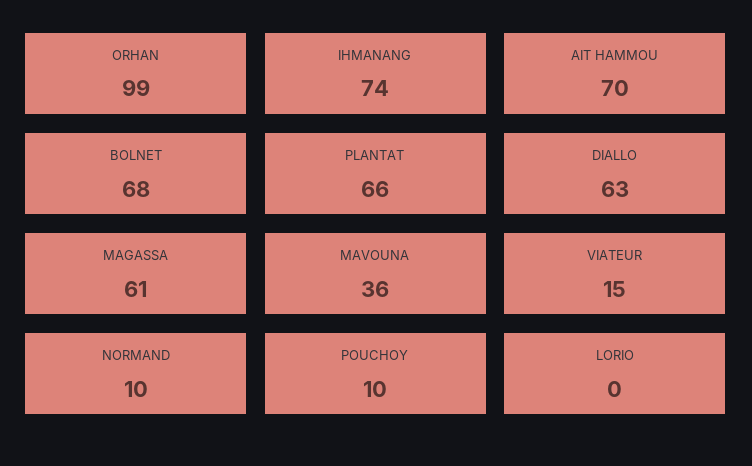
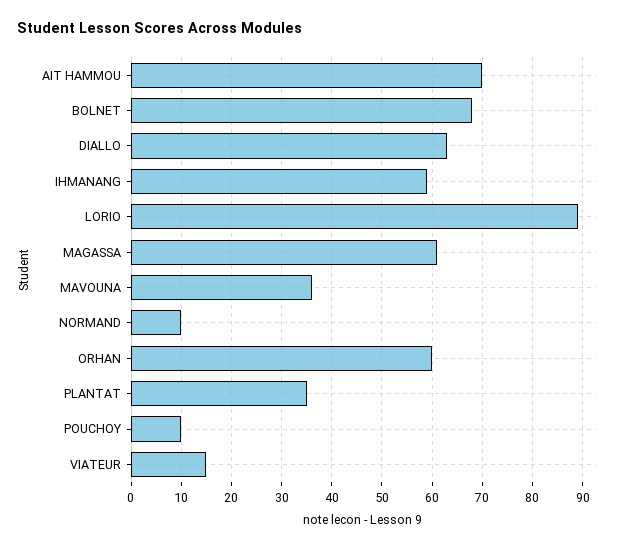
  {
-   "ORHAN": 99,
+   "ORHAN": 60,
-   "IHMANANG": 74,
+   "IHMANANG": 60,
    "AIT HAMMOU": 70,
    "BOLNET": 68,
-   "PLANTAT": 66,
+   "PLANTAT": 35,
    "DIALLO": 63,
    "MAGASSA": 61,
    "MAVOUNA": 36,
    "VIATEUR": 15,
    "NORMAND": 10,
    "POUCHOY": 10,
-   "LORIO": 0
+   "LORIO": 90
  }

